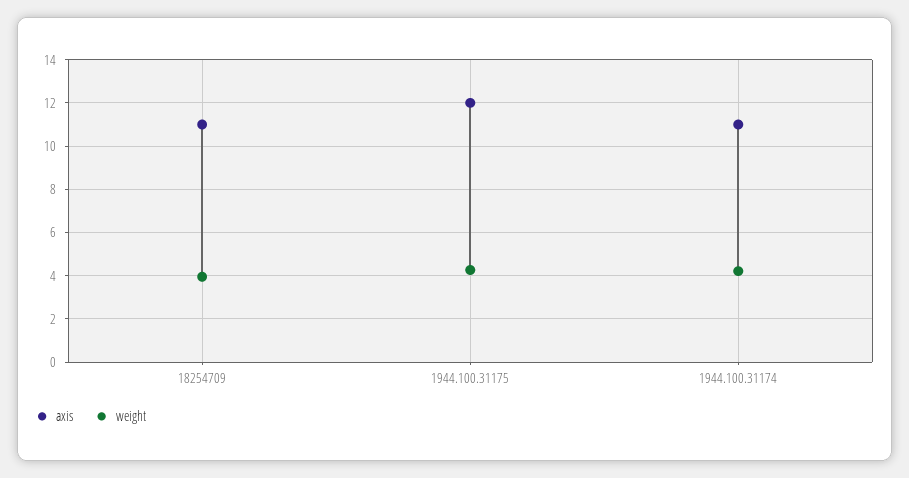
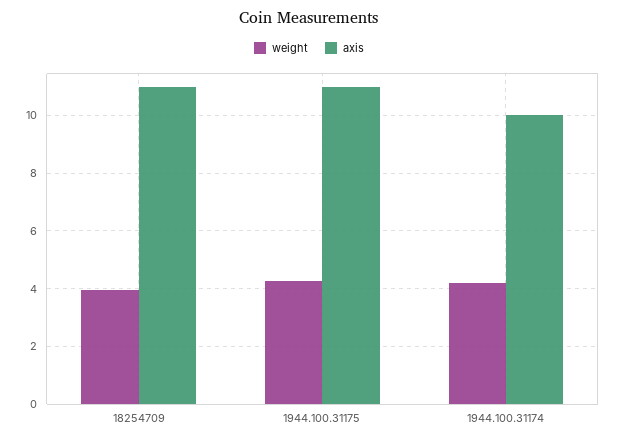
  {
    "axis": {
      "18254709": 11,
-     "1944.100.31175": 12,
+     "1944.100.31175": 11,
-     "1944.100.31174": 11
+     "1944.100.31174": 10
    },
    "weight": {
      "18254709": 4,
      "1944.100.31175": 4.25,
      "1944.100.31174": 4.25
    }
  }

